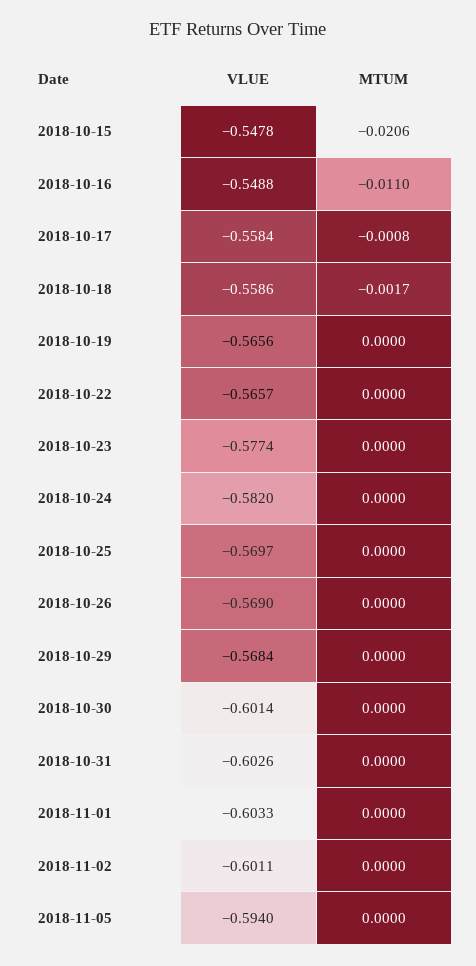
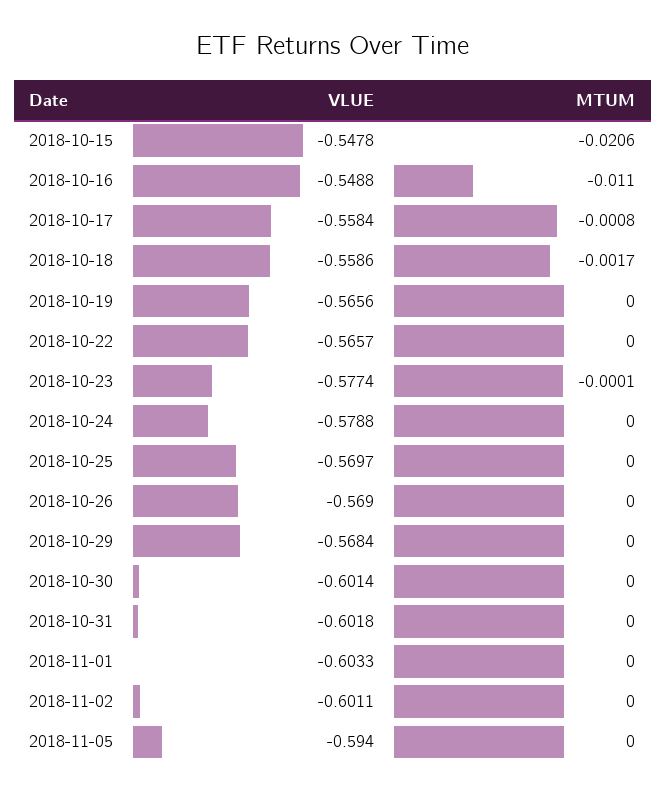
  {
    "VLUE": {
      "2018-10-15": -0.5478,
      "2018-10-16": -0.5488,
      "2018-10-17": -0.5584,
      "2018-10-18": -0.5586,
      "2018-10-19": -0.5656,
      "2018-10-22": -0.5657,
      "2018-10-23": -0.5774,
-     "2018-10-24": -0.582,
+     "2018-10-24": -0.5788,
      "2018-10-25": -0.5697,
      "2018-10-26": -0.569,
      "2018-10-29": -0.5684,
      "2018-10-30": -0.6014,
-     "2018-10-31": -0.6026,
+     "2018-10-31": -0.6018,
      "2018-11-01": -0.6033,
      "2018-11-02": -0.6011,
      "2018-11-05": -0.594
    },
    "MTUM": {
      "2018-10-15": -0.0206,
      "2018-10-16": -0.011,
      "2018-10-17": -0.0008,
      "2018-10-18": -0.0017,
      "2018-10-19": 0,
      "2018-10-22": 0,
-     "2018-10-23": 0,
+     "2018-10-23": -0.0001,
      "2018-10-24": 0,
      "2018-10-25": 0,
      "2018-10-26": 0,
      "2018-10-29": 0,
      "2018-10-30": 0,
      "2018-10-31": 0,
      "2018-11-01": 0,
      "2018-11-02": 0,
      "2018-11-05": 0
    }
  }

